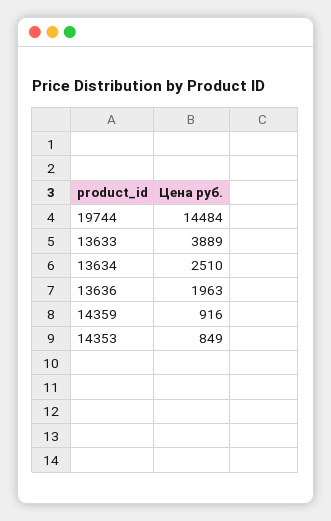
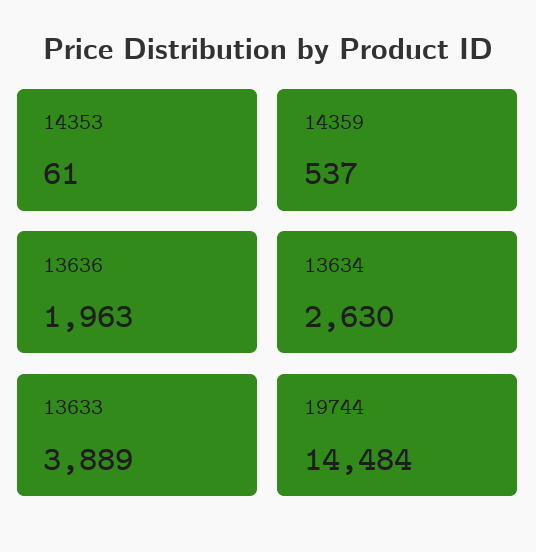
  {
    "19744": 14484,
    "13633": 3889,
-   "13634": 2510,
+   "13634": 2630,
    "13636": 1963,
-   "14359": 916,
+   "14359": 537,
-   "14353": 849
+   "14353": 61
  }

